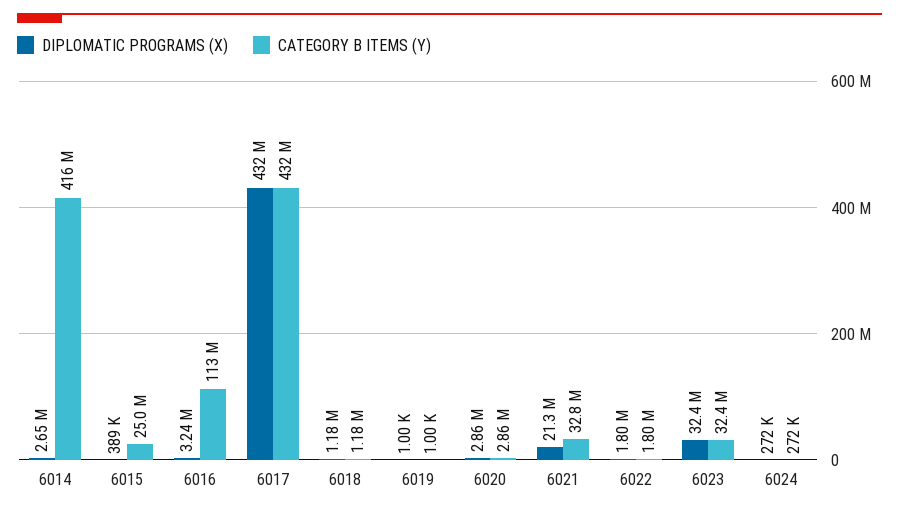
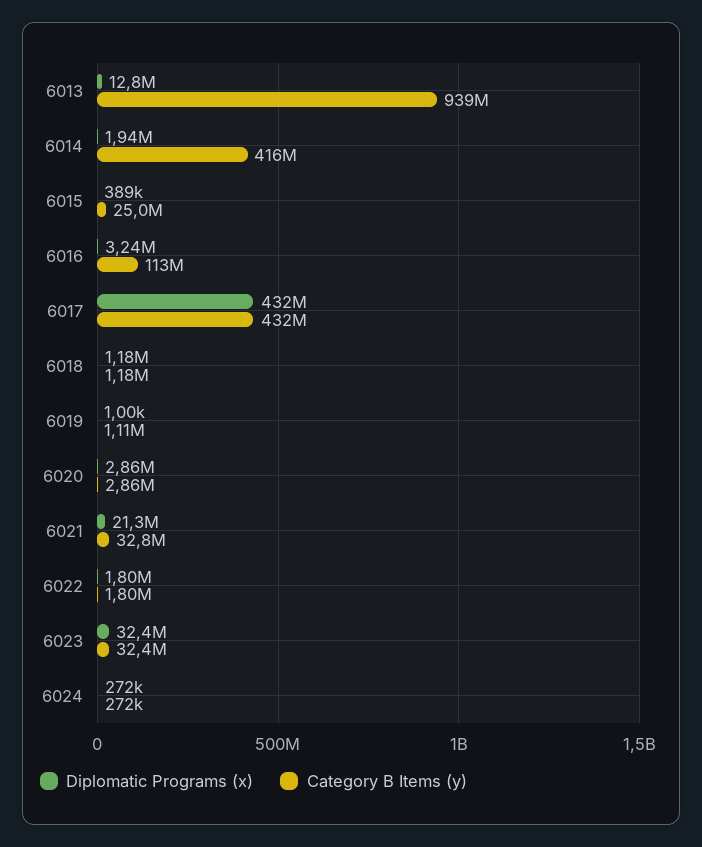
  {
    "DIPLOMATIC PROGRAMS (X)": {
-     "6014": 2650000,
+     "6014": 1940000,
      "6015": 389000,
      "6016": 3240000,
      "6017": 432000000,
      "6018": 1180000,
      "6019": 1000,
      "6020": 2860000,
      "6021": 21300000,
      "6022": 1800000,
      "6023": 32400000,
-     "6024": 272000
+     "6024": 272000,
+     "6013": 12800000
    },
    "CATEGORY B ITEMS (Y)": {
      "6014": 416000000,
      "6015": 25000000,
      "6016": 113000000,
      "6017": 432000000,
      "6018": 1180000,
-     "6019": 1000,
+     "6019": 1110000,
      "6020": 2860000,
      "6021": 32800000,
      "6022": 1800000,
      "6023": 32400000,
-     "6024": 272000
+     "6024": 272000,
+     "6013": 939000000
    }
  }

